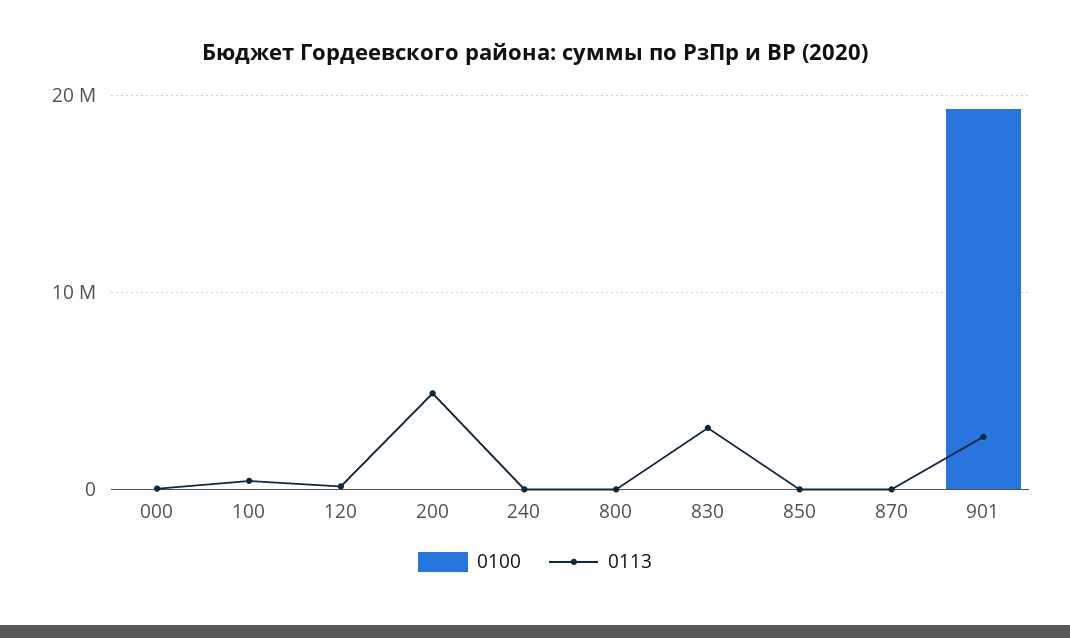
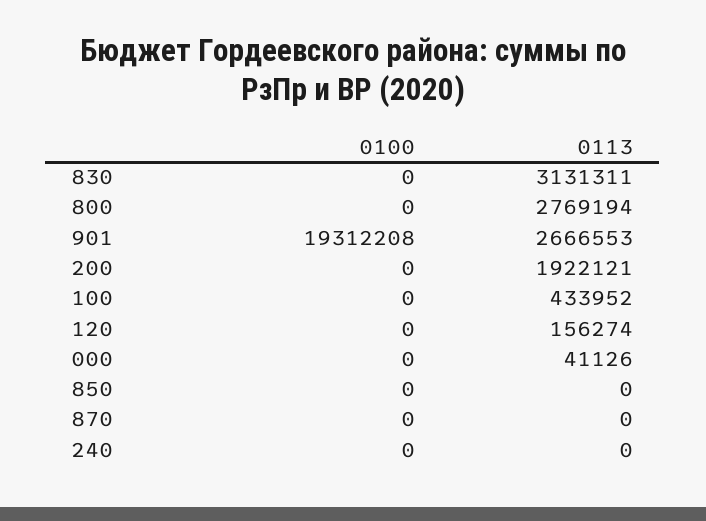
  {
    "0100": {
      "000": 0,
      "100": 0,
      "120": 0,
      "200": 0,
      "240": 0,
      "800": 0,
      "830": 0,
      "850": 0,
      "870": 0,
      "901": 19312208
    },
    "0113": {
      "000": 41126,
      "100": 433952,
      "120": 156274,
-     "200": 5000000,
+     "200": 1922121,
      "240": 0,
-     "800": 0,
+     "800": 2769194,
      "830": 3131311,
      "850": 0,
      "870": 0,
      "901": 2666553
    }
  }

